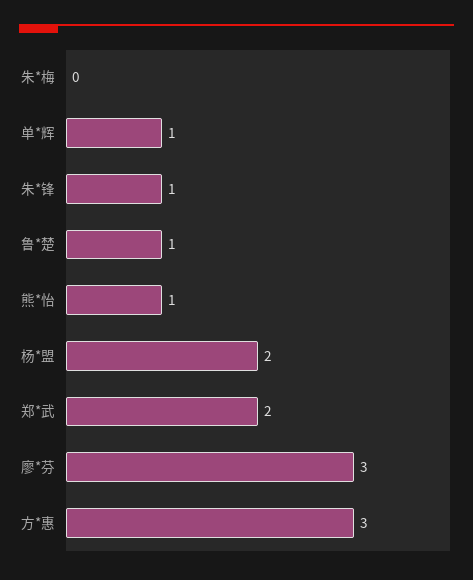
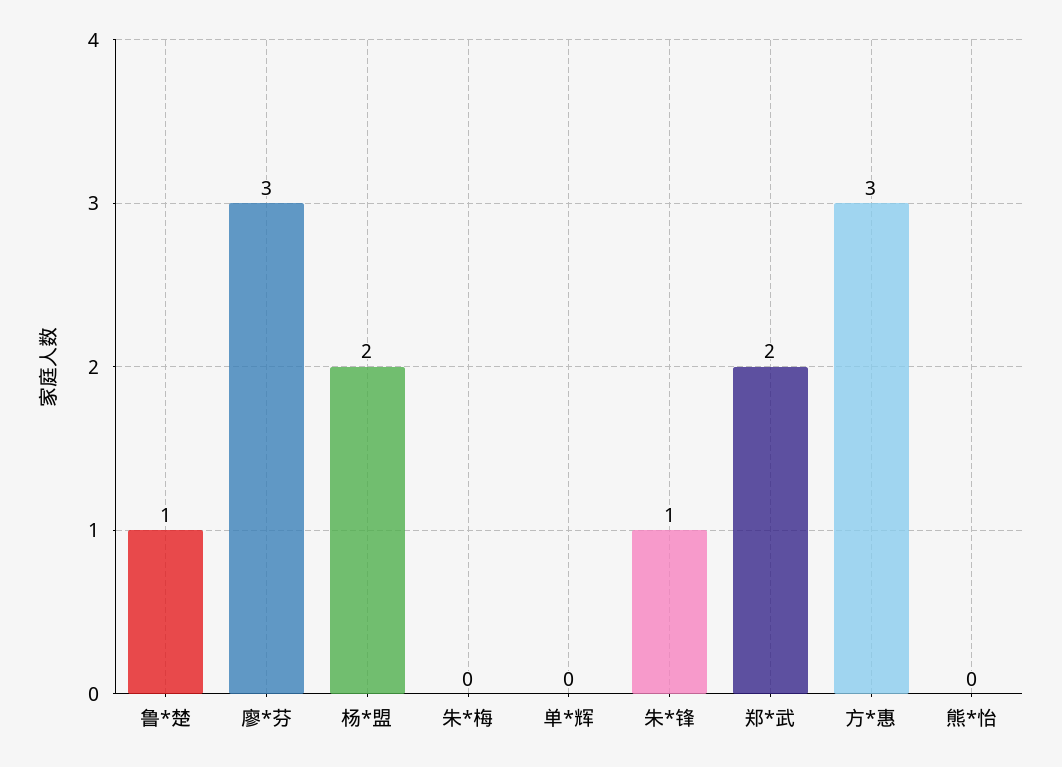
  {
    "朱*梅": 0,
-   "单*辉": 1,
+   "单*辉": 0,
    "朱*锋": 1,
    "鲁*楚": 1,
-   "熊*怡": 1,
+   "熊*怡": 0,
    "杨*盟": 2,
    "郑*武": 2,
    "廖*芬": 3,
    "方*惠": 3
  }

